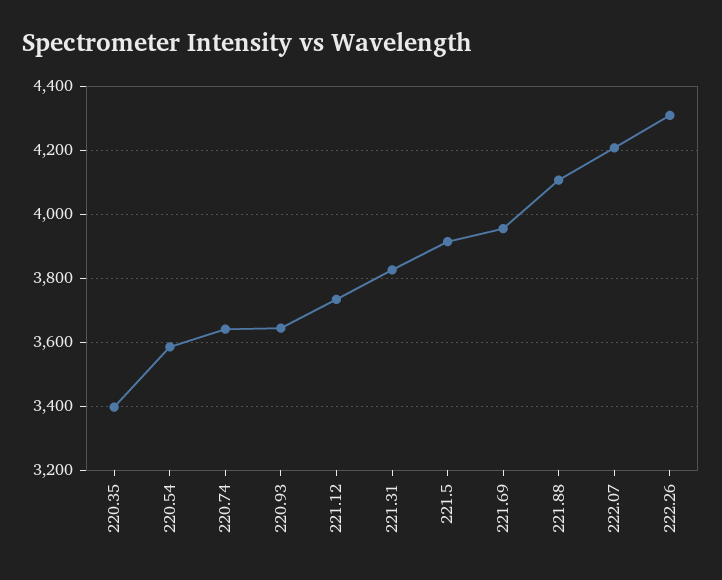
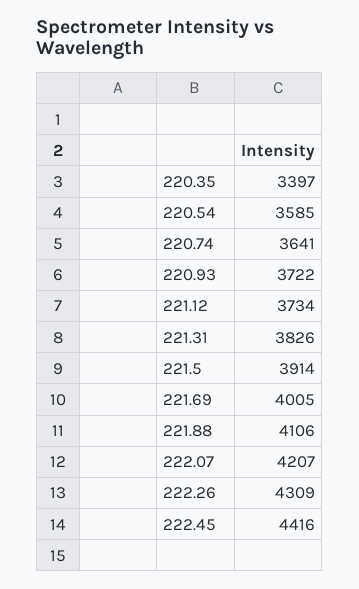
  {
    "220.35": 3397,
    "220.54": 3585,
    "220.74": 3641,
-   "220.93": 3640,
+   "220.93": 3722,
    "221.12": 3734,
    "221.31": 3826,
    "221.5": 3914,
-   "221.69": 3960,
+   "221.69": 4005,
    "221.88": 4106,
    "222.07": 4207,
-   "222.26": 4309
+   "222.26": 4309,
+   "222.45": 4416
  }

